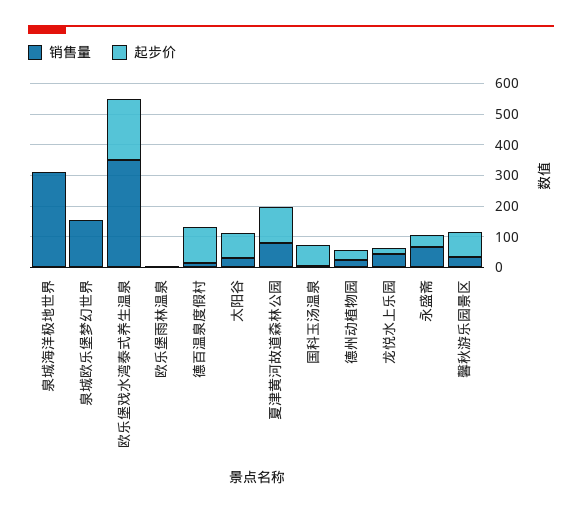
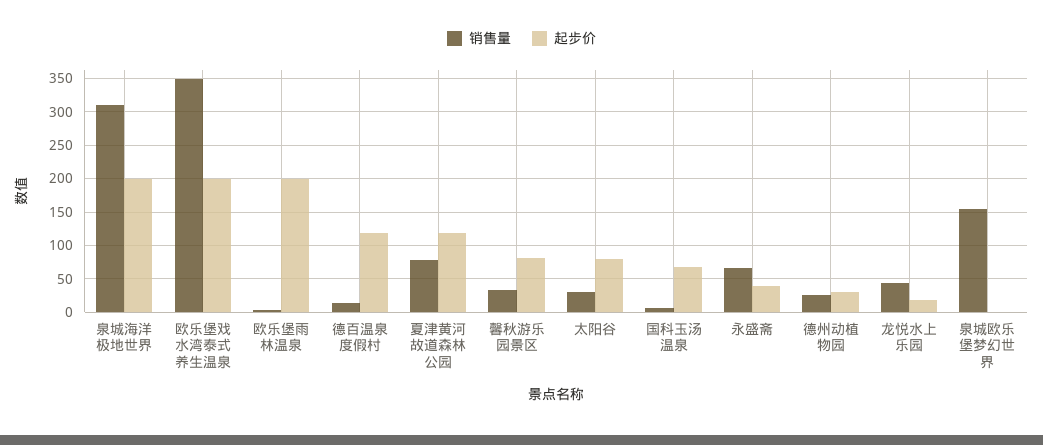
  {
    "销售量": {
      "泉城海洋极地世界": 310,
      "泉城欧乐堡梦幻世界": 150,
      "欧乐堡戏水湾泰式养生温泉": 350,
      "欧乐堡雨林温泉": 0,
      "德百温泉度假村": 10,
      "太阳谷": 30,
      "夏津黄河故道森林公园": 80,
      "国科玉汤温泉": 10,
      "德州动植物园": 30,
      "龙悦水上乐园": 40,
      "永盛斋": 70,
      "馨秋游乐园景区": 30
    },
    "起步价": {
-     "泉城海洋极地世界": 0,
+     "泉城海洋极地世界": 200,
      "泉城欧乐堡梦幻世界": 0,
      "欧乐堡戏水湾泰式养生温泉": 200,
-     "欧乐堡雨林温泉": 0,
+     "欧乐堡雨林温泉": 200,
      "德百温泉度假村": 120,
      "太阳谷": 80,
      "夏津黄河故道森林公园": 120,
      "国科玉汤温泉": 70,
      "德州动植物园": 30,
      "龙悦水上乐园": 20,
      "永盛斋": 40,
      "馨秋游乐园景区": 80
    }
  }

